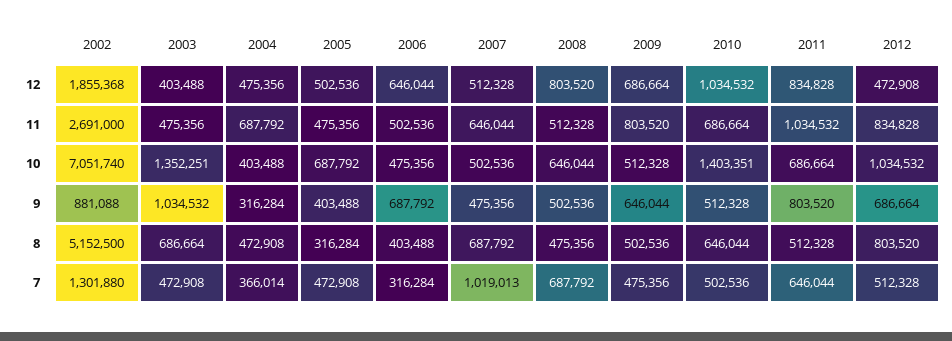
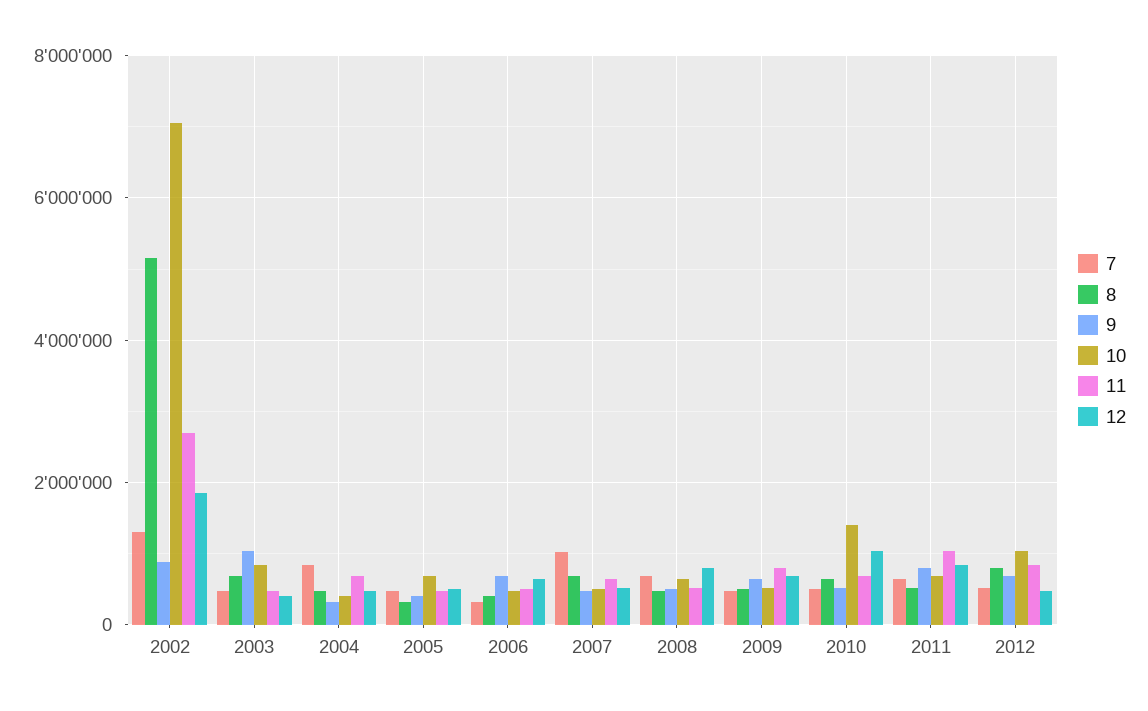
  {
    "12": {
      "2002": 1855368,
      "2003": 403488,
      "2004": 475356,
      "2005": 502536,
      "2006": 646044,
      "2007": 512328,
      "2008": 803520,
      "2009": 686664,
      "2010": 1034532,
      "2011": 834828,
      "2012": 472908
    },
    "11": {
      "2002": 2691000,
      "2003": 475356,
      "2004": 687792,
      "2005": 475356,
      "2006": 502536,
      "2007": 646044,
      "2008": 512328,
      "2009": 803520,
      "2010": 686664,
      "2011": 1034532,
      "2012": 834828
    },
    "10": {
      "2002": 7051740,
-     "2003": 1352251,
+     "2003": 800000,
      "2004": 403488,
      "2005": 687792,
      "2006": 475356,
      "2007": 502536,
      "2008": 646044,
      "2009": 512328,
      "2010": 1403351,
      "2011": 686664,
      "2012": 1034532
    },
    "9": {
      "2002": 881088,
      "2003": 1034532,
      "2004": 316284,
      "2005": 403488,
      "2006": 687792,
      "2007": 475356,
      "2008": 502536,
      "2009": 646044,
      "2010": 512328,
      "2011": 803520,
      "2012": 686664
    },
    "8": {
      "2002": 5152500,
      "2003": 686664,
      "2004": 472908,
      "2005": 316284,
      "2006": 403488,
      "2007": 687792,
      "2008": 475356,
      "2009": 502536,
      "2010": 646044,
      "2011": 512328,
      "2012": 803520
    },
    "7": {
      "2002": 1301880,
      "2003": 472908,
-     "2004": 366014,
+     "2004": 800000,
      "2005": 472908,
      "2006": 316284,
      "2007": 1019013,
      "2008": 687792,
      "2009": 475356,
      "2010": 502536,
      "2011": 646044,
      "2012": 512328
    }
  }

